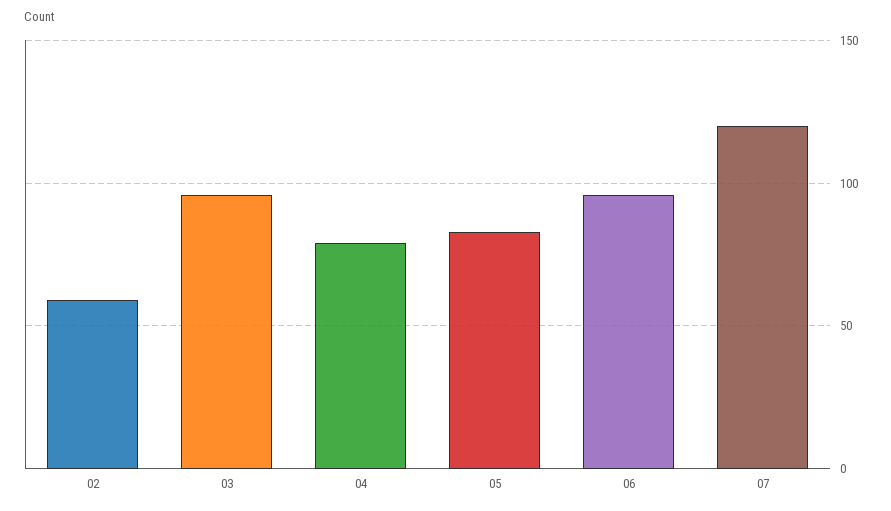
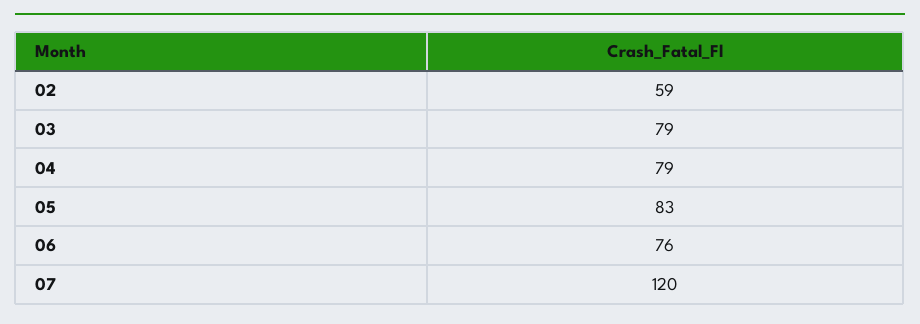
  {
    "02": 59,
-   "03": 95,
+   "03": 79,
    "04": 79,
    "05": 83,
-   "06": 95,
+   "06": 76,
    "07": 120
  }

